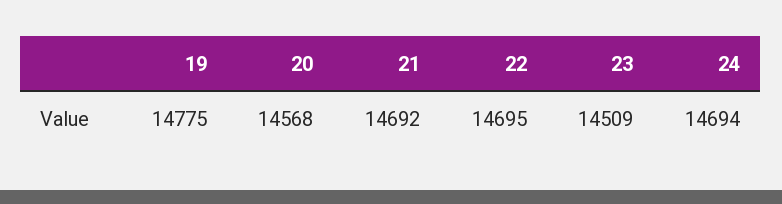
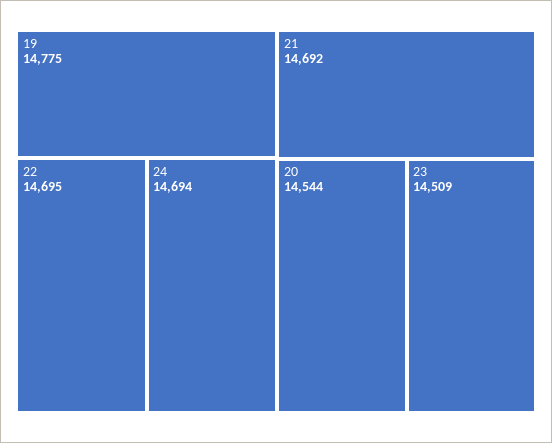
  {
    "19": 14775,
-   "20": 14568,
+   "20": 14544,
    "21": 14692,
    "22": 14695,
    "23": 14509,
    "24": 14694
  }

